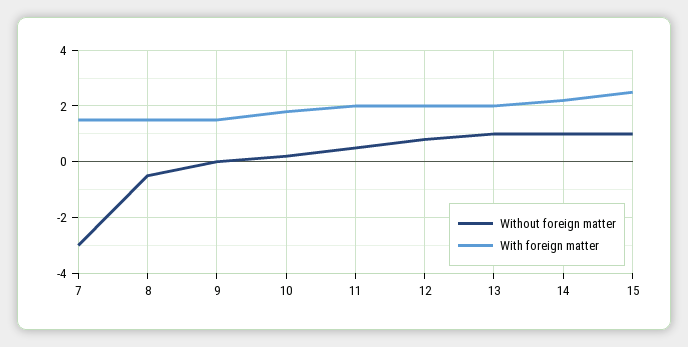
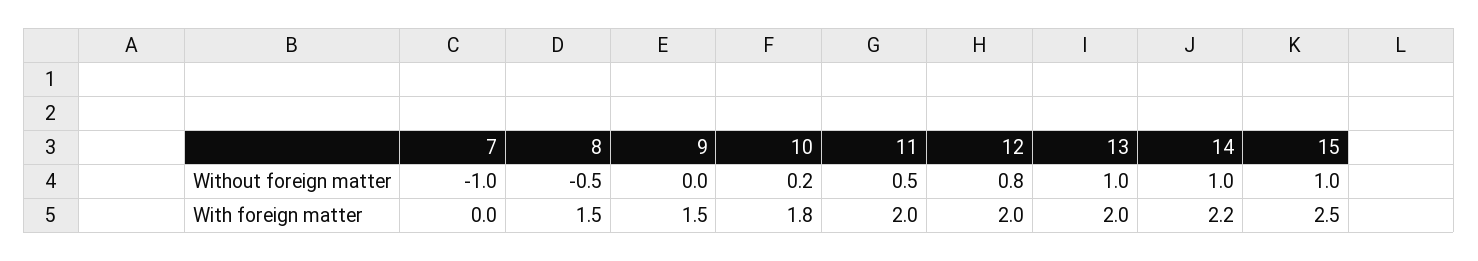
  {
    "Without foreign matter": {
-     "7": -3,
+     "7": -1,
      "8": -0.5,
      "9": 0,
      "10": 0.2,
      "11": 0.5,
      "12": 0.8,
      "13": 1,
      "14": 1,
      "15": 1
    },
    "With foreign matter": {
-     "7": 1.5,
+     "7": 0,
      "8": 1.5,
      "9": 1.5,
      "10": 1.8,
      "11": 2,
      "12": 2,
      "13": 2,
      "14": 2.2,
      "15": 2.5
    }
  }

